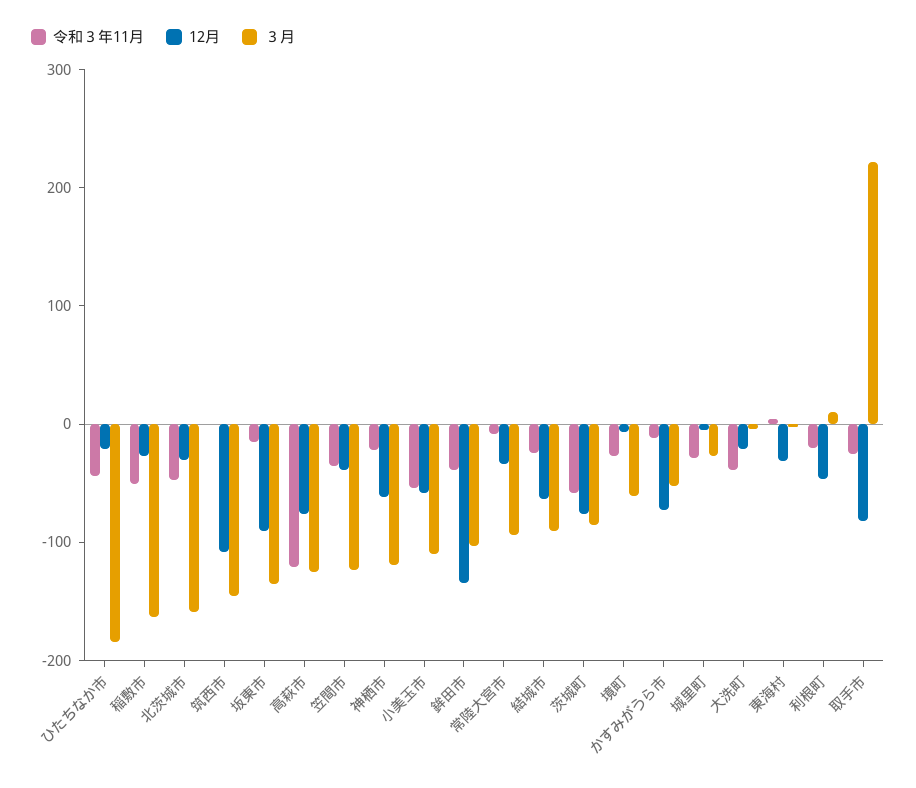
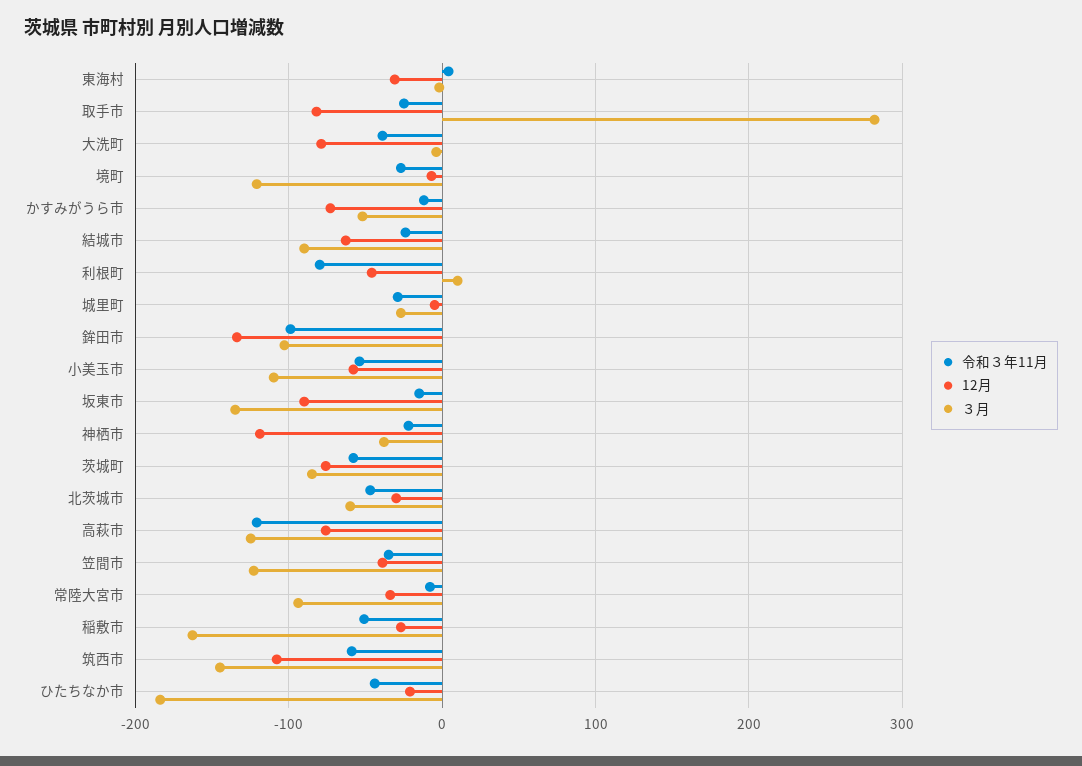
  {
    "令和３年11月": {
      "ひたちなか市": -40,
      "稲敷市": -50,
      "北茨城市": -50,
-     "筑西市": 0,
+     "筑西市": -60,
      "坂東市": -20,
      "高萩市": -120,
      "笠間市": -40,
      "神栖市": -20,
      "小美玉市": -50,
-     "鉾田市": -40,
+     "鉾田市": -100,
      "常陸大宮市": -10,
      "結城市": -20,
      "茨城町": -60,
      "境町": -30,
      "かすみがうら市": -10,
      "城里町": -30,
      "大洗町": -40,
      "東海村": 0,
-     "利根町": -20,
+     "利根町": -80,
      "取手市": -30
    },
    "12月": {
      "ひたちなか市": -20,
      "稲敷市": -30,
      "北茨城市": -30,
      "筑西市": -110,
      "坂東市": -90,
      "高萩市": -80,
      "笠間市": -40,
-     "神栖市": -60,
+     "神栖市": -120,
      "小美玉市": -60,
      "鉾田市": -130,
      "常陸大宮市": -30,
      "結城市": -60,
      "茨城町": -80,
      "境町": -10,
      "かすみがうら市": -70,
      "城里町": -10,
-     "大洗町": -20,
+     "大洗町": -80,
      "東海村": -30,
      "利根町": -50,
      "取手市": -80
    },
    "３月": {
      "ひたちなか市": -180,
      "稲敷市": -160,
-     "北茨城市": -160,
+     "北茨城市": -60,
      "筑西市": -150,
      "坂東市": -140,
      "高萩市": -130,
      "笠間市": -120,
-     "神栖市": -120,
+     "神栖市": -40,
      "小美玉市": -110,
      "鉾田市": -100,
      "常陸大宮市": -90,
      "結城市": -90,
      "茨城町": -90,
-     "境町": -60,
+     "境町": -120,
      "かすみがうら市": -50,
      "城里町": -30,
      "大洗町": 0,
      "東海村": 0,
      "利根町": 10,
-     "取手市": 220
+     "取手市": 280
    }
  }

